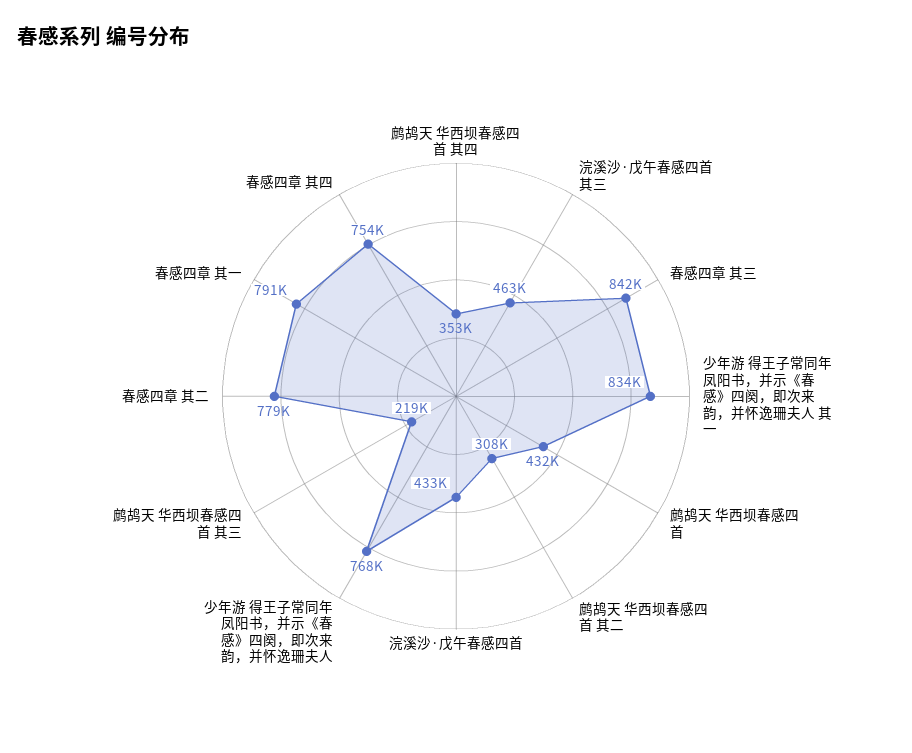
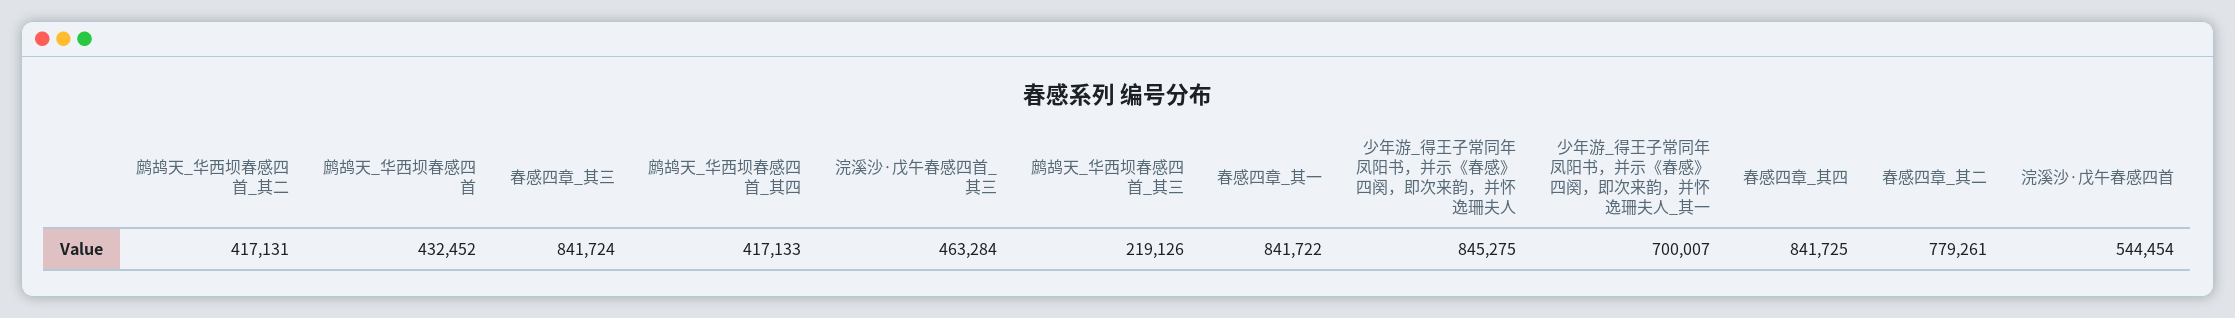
  {
-   "鹧鸪天 华西坝春感四首 其四": 353000,
+   "鹧鸪天 华西坝春感四首 其四": 417133,
    "浣溪沙·戊午春感四首 其三": 463284,
    "春感四章 其三": 841724,
-   "少年游 得王子常同年凤阳书，并示《春感》四阕，即次来韵，并怀逸珊夫人 其一": 834000,
+   "少年游 得王子常同年凤阳书，并示《春感》四阕，即次来韵，并怀逸珊夫人 其一": 700007,
    "鹧鸪天 华西坝春感四首": 432452,
-   "鹧鸪天 华西坝春感四首 其二": 308000,
+   "鹧鸪天 华西坝春感四首 其二": 417131,
-   "浣溪沙·戊午春感四首": 433000,
+   "浣溪沙·戊午春感四首": 544454,
-   "少年游 得王子常同年凤阳书，并示《春感》四阕，即次来韵，并怀逸珊夫人": 768000,
+   "少年游 得王子常同年凤阳书，并示《春感》四阕，即次来韵，并怀逸珊夫人": 845275,
    "鹧鸪天 华西坝春感四首 其三": 219126,
    "春感四章 其二": 779261,
-   "春感四章 其一": 791000,
+   "春感四章 其一": 841722,
-   "春感四章 其四": 754000
+   "春感四章 其四": 841725
  }

